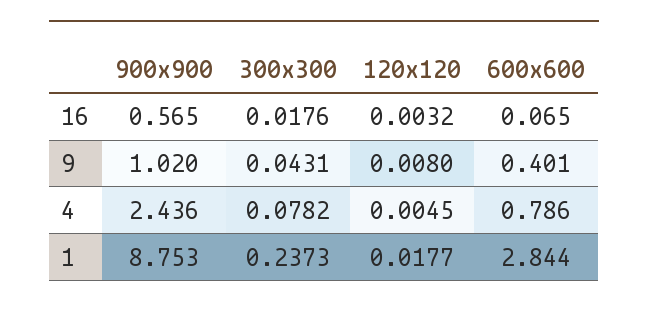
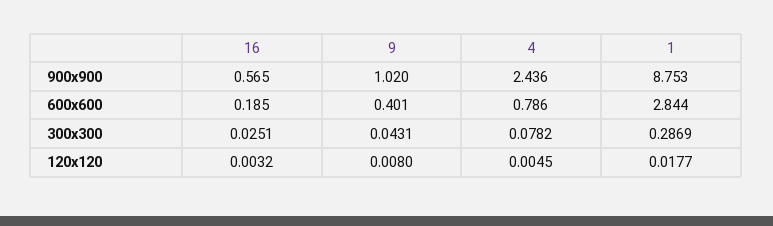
  {
    "900x900": {
      "16": 0.565,
      "9": 1.02,
      "4": 2.436,
      "1": 8.753
    },
    "300x300": {
-     "16": 0.0176,
+     "16": 0.0251,
      "9": 0.0431,
      "4": 0.0782,
-     "1": 0.2373
+     "1": 0.2869
    },
    "120x120": {
      "16": 0.0032,
      "9": 0.008,
      "4": 0.0045,
      "1": 0.0177
    },
    "600x600": {
-     "16": 0.065,
+     "16": 0.185,
      "9": 0.401,
      "4": 0.786,
      "1": 2.844
    }
  }

